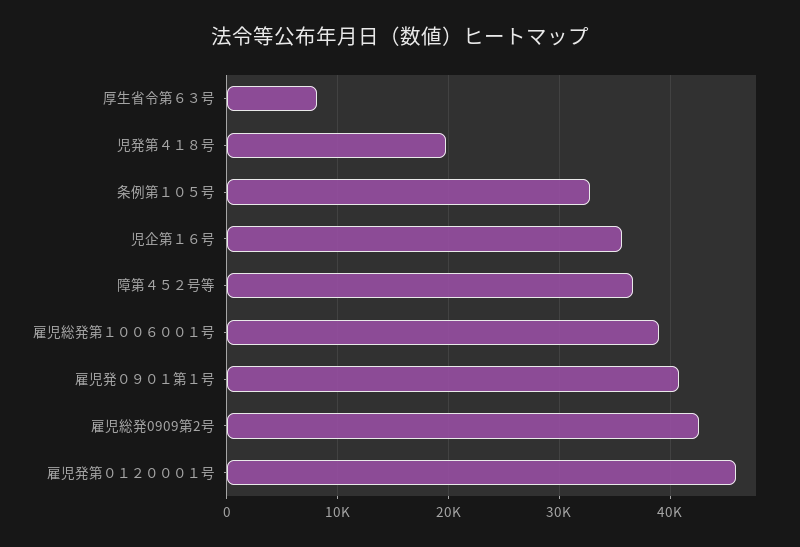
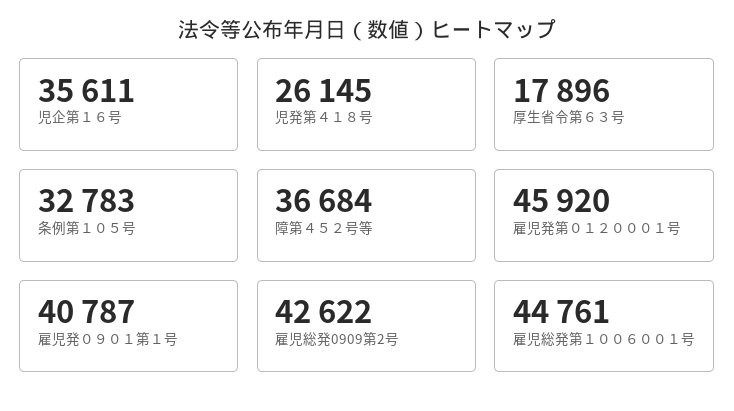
  {
-   "厚生省令第６３号": 8000,
+   "厚生省令第６３号": 17896,
-   "児発第４１８号": 20000,
+   "児発第４１８号": 26145,
    "条例第１０５号": 32783,
    "児企第１６号": 35611,
    "障第４５２号等": 36684,
-   "雇児総発第１００６００１号": 39000,
+   "雇児総発第１００６００１号": 44761,
    "雇児発０９０１第１号": 40787,
    "雇児総発0909第2号": 42622,
    "雇児発第０１２０００１号": 45920
  }

